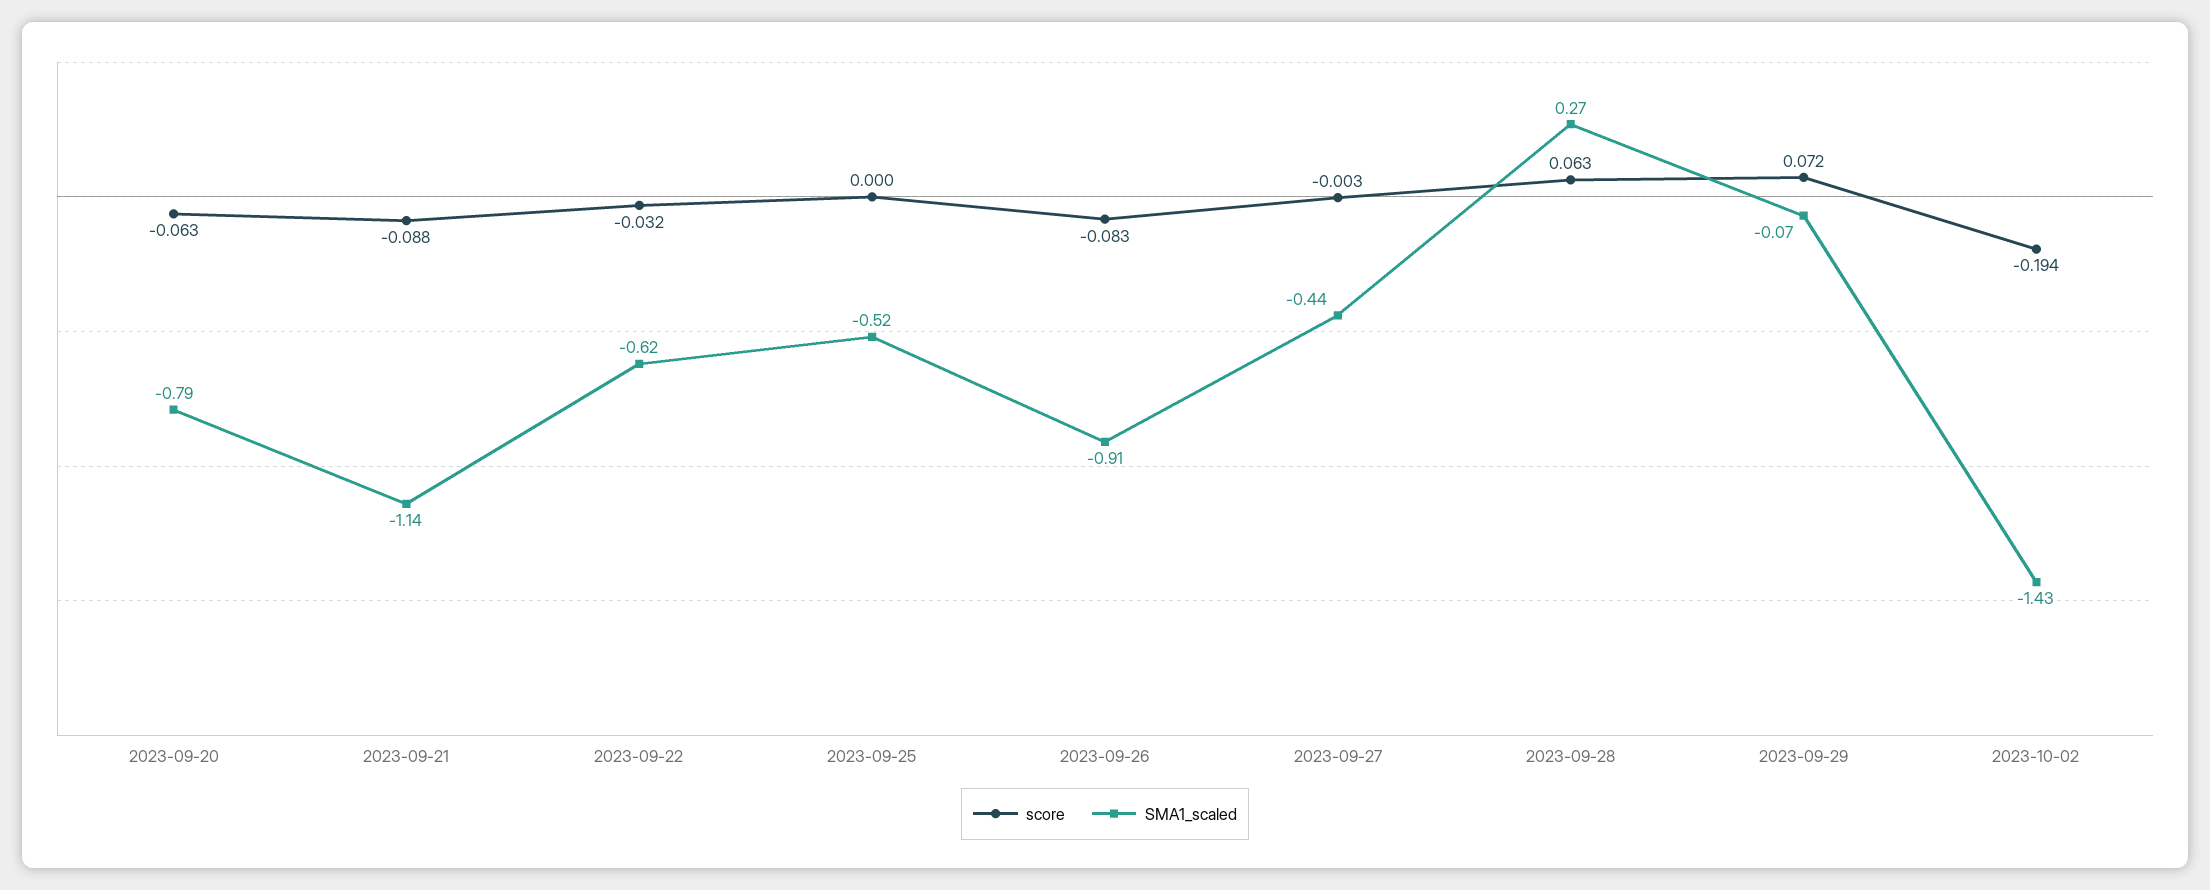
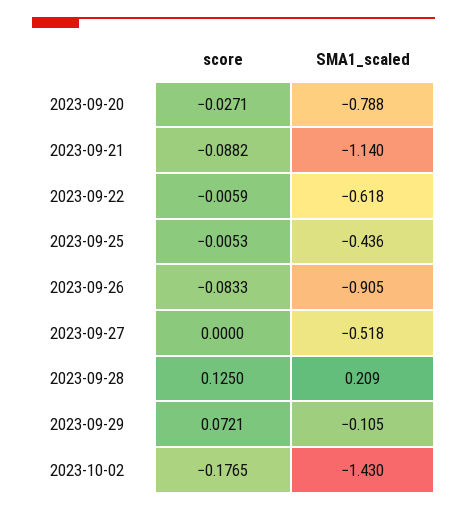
  {
    "score": {
-     "2023-09-20": -0.063,
+     "2023-09-20": -0.0271,
      "2023-09-21": -0.0882,
-     "2023-09-22": -0.032,
+     "2023-09-22": -0.0059,
-     "2023-09-25": 0,
+     "2023-09-25": -0.0053,
      "2023-09-26": -0.0833,
-     "2023-09-27": -0.003,
+     "2023-09-27": 0,
-     "2023-09-28": 0.063,
+     "2023-09-28": 0.125,
      "2023-09-29": 0.0721,
-     "2023-10-02": -0.194
+     "2023-10-02": -0.1765
    },
    "SMA1_scaled": {
      "2023-09-20": -0.788,
      "2023-09-21": -1.14,
      "2023-09-22": -0.618,
-     "2023-09-25": -0.52,
+     "2023-09-25": -0.436,
      "2023-09-26": -0.905,
-     "2023-09-27": -0.44,
+     "2023-09-27": -0.518,
-     "2023-09-28": 0.27,
+     "2023-09-28": 0.209,
-     "2023-09-29": -0.07,
+     "2023-09-29": -0.105,
      "2023-10-02": -1.43
    }
  }

